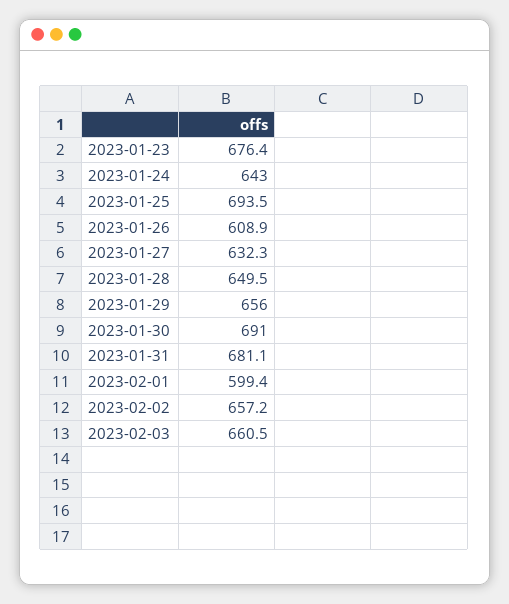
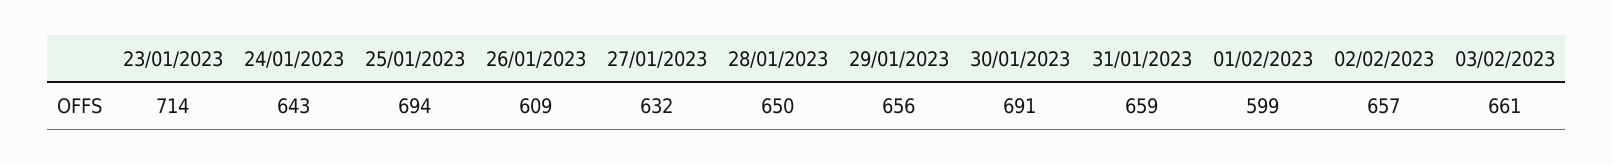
  {
-   "2023-01-23": 676.4,
+   "2023-01-23": 714,
    "2023-01-24": 643,
    "2023-01-25": 693.5,
    "2023-01-26": 608.9,
    "2023-01-27": 632.3,
    "2023-01-28": 649.5,
    "2023-01-29": 656,
    "2023-01-30": 691,
-   "2023-01-31": 681.1,
+   "2023-01-31": 659,
    "2023-02-01": 599.4,
    "2023-02-02": 657.2,
    "2023-02-03": 660.5
  }

